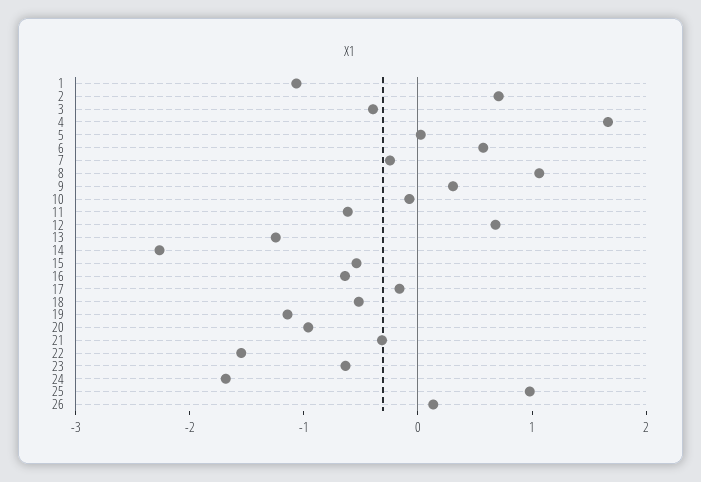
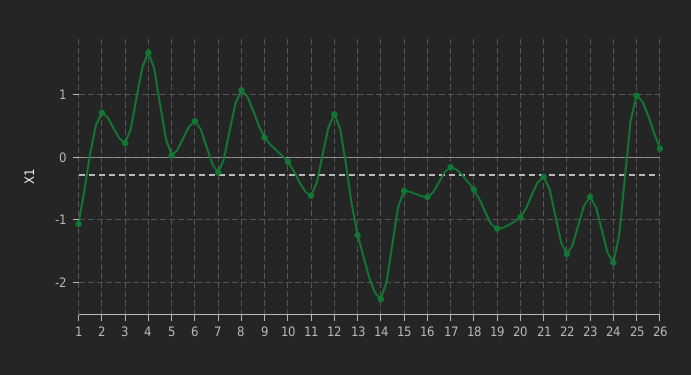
  {
    "1": -1.1,
    "2": 0.7,
-   "3": -0.4,
+   "3": 0.2,
    "4": 1.7,
    "5": 0,
    "6": 0.6,
    "7": -0.2,
    "8": 1.1,
    "9": 0.3,
    "10": -0.1,
    "11": -0.6,
    "12": 0.7,
    "13": -1.2,
    "14": -2.3,
    "15": -0.5,
    "16": -0.6,
    "17": -0.2,
    "18": -0.5,
    "19": -1.1,
    "20": -1,
    "21": -0.3,
    "22": -1.5,
    "23": -0.6,
    "24": -1.7,
    "25": 1,
    "26": 0.1
  }

